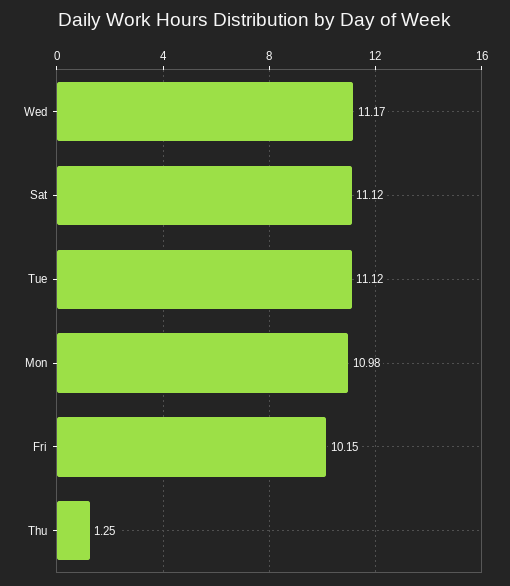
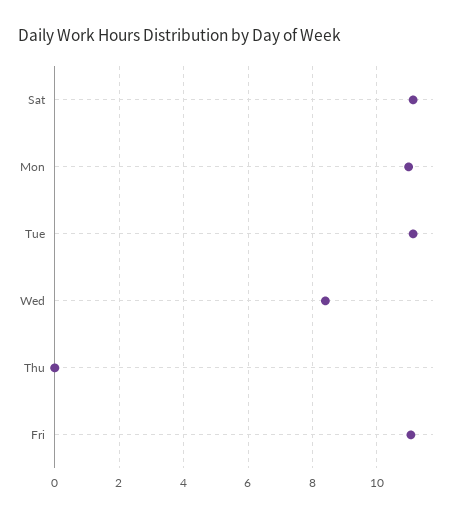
  {
-   "Wed": 11.17,
+   "Wed": 8.4,
    "Sat": 11.12,
    "Tue": 11.12,
    "Mon": 10.98,
-   "Fri": 10.15,
+   "Fri": 11,
-   "Thu": 1.25
+   "Thu": 0
  }

